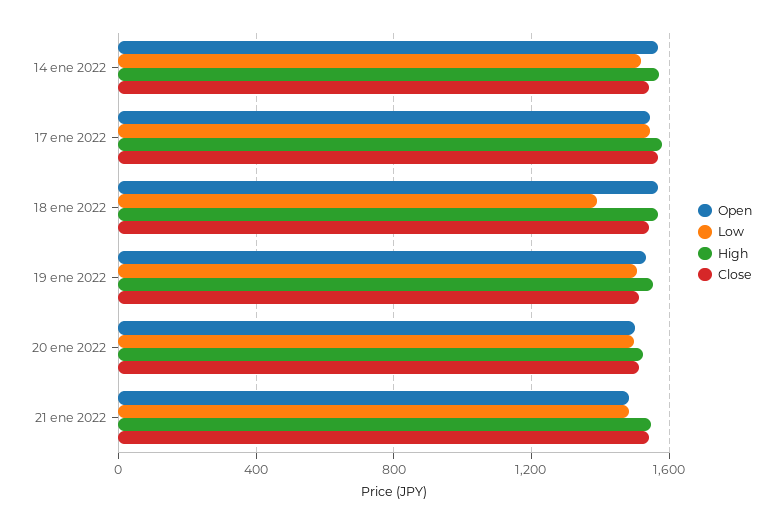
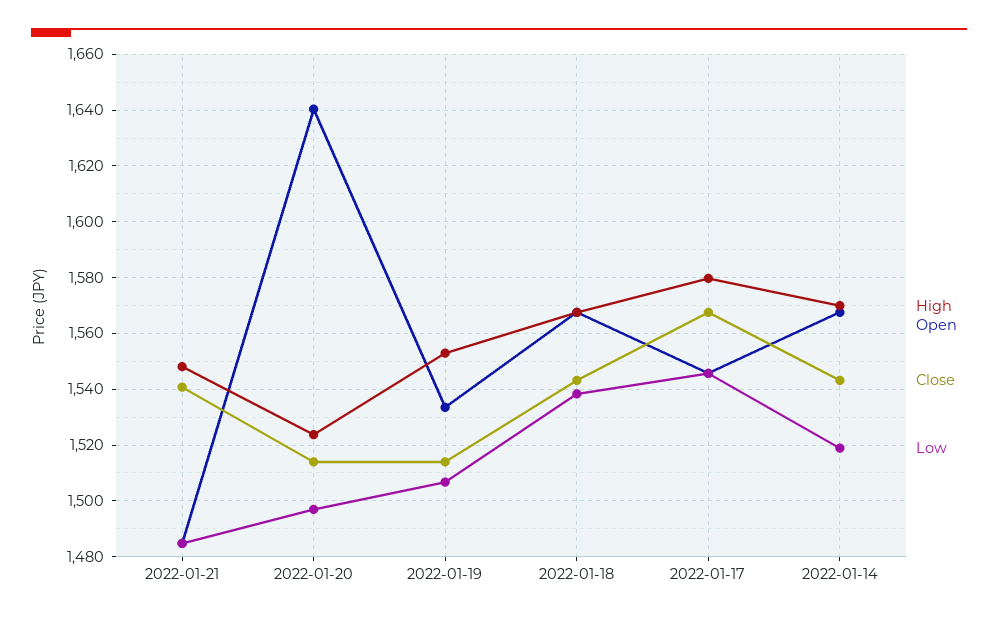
  {
    "Open": {
      "14 ene 2022": 1567.5,
      "17 ene 2022": 1545,
      "18 ene 2022": 1567.5,
      "19 ene 2022": 1532.5,
-     "20 ene 2022": 1500,
+     "20 ene 2022": 1640,
      "21 ene 2022": 1485
    },
    "Low": {
      "14 ene 2022": 1520,
      "17 ene 2022": 1545,
-     "18 ene 2022": 1400,
+     "18 ene 2022": 1537.5,
      "19 ene 2022": 1507.5,
      "20 ene 2022": 1497.5,
      "21 ene 2022": 1485
    },
    "High": {
      "14 ene 2022": 1570,
      "17 ene 2022": 1580,
      "18 ene 2022": 1567.5,
      "19 ene 2022": 1552.5,
      "20 ene 2022": 1522.5,
      "21 ene 2022": 1547.5
    },
    "Close": {
      "14 ene 2022": 1542.5,
      "17 ene 2022": 1567.5,
      "18 ene 2022": 1542.5,
      "19 ene 2022": 1515,
      "20 ene 2022": 1515,
      "21 ene 2022": 1540
    }
  }

